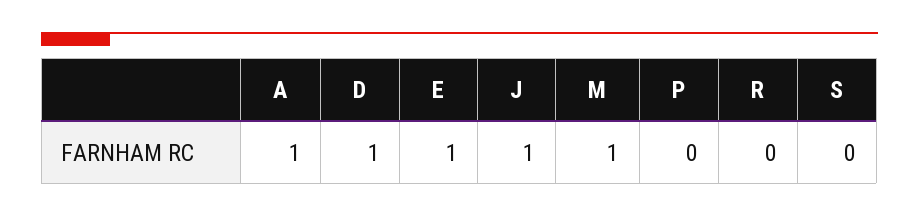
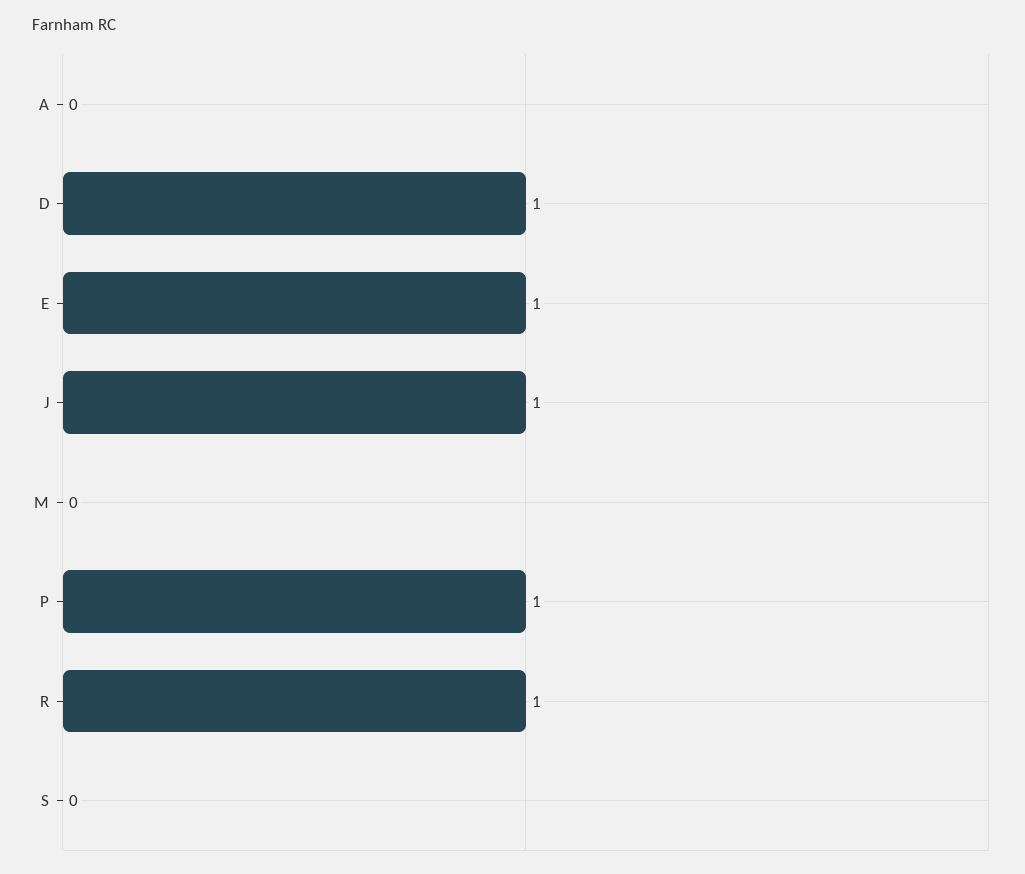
  {
-   "A": 1,
+   "A": 0,
    "D": 1,
    "E": 1,
    "J": 1,
-   "M": 1,
+   "M": 0,
-   "P": 0,
+   "P": 1,
-   "R": 0,
+   "R": 1,
    "S": 0
  }

